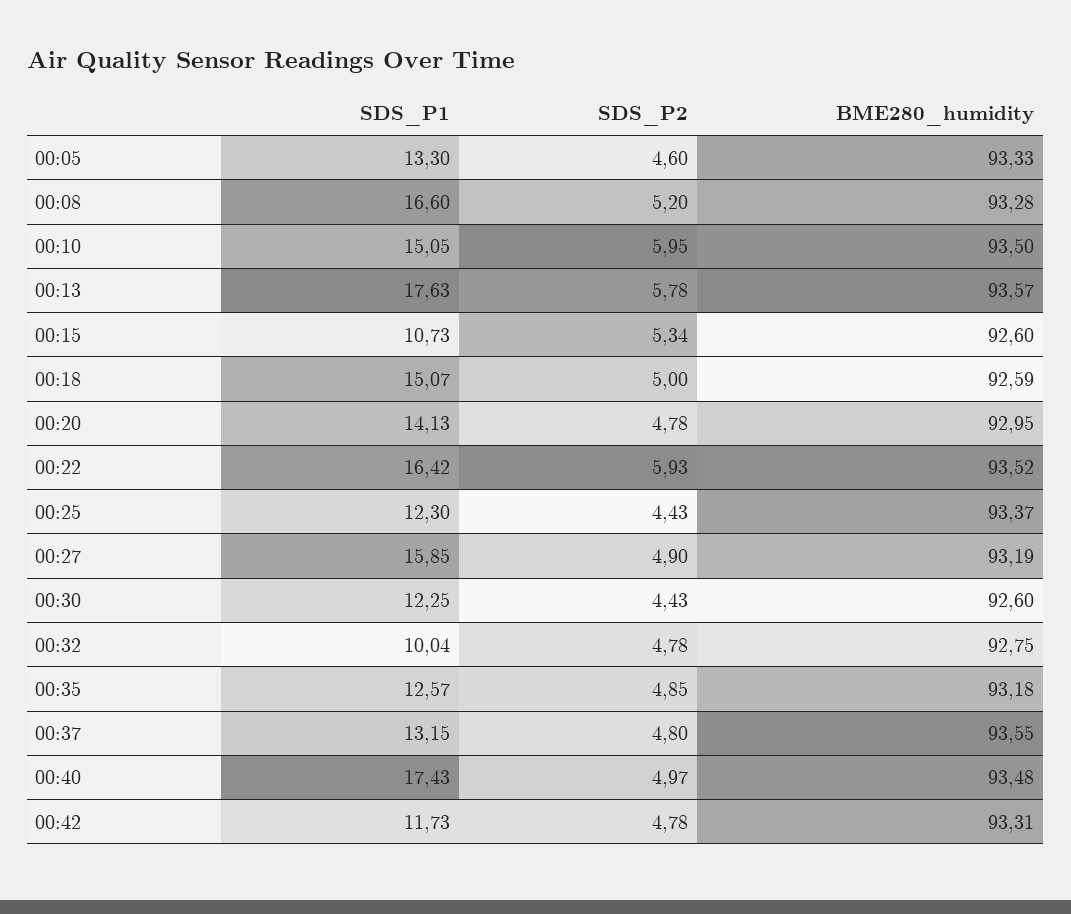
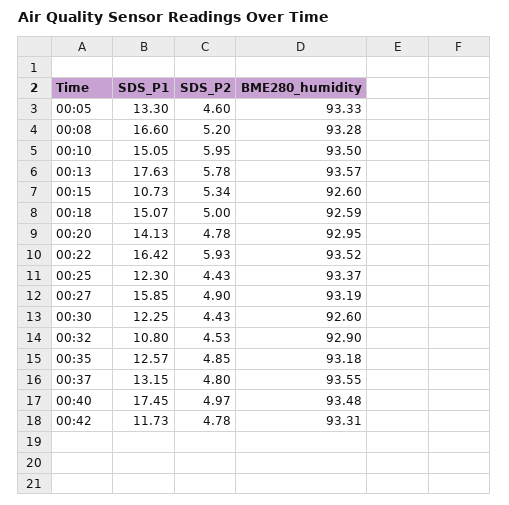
  {
    "SDS_P1": {
      "00:05": 13.3,
      "00:08": 16.6,
      "00:10": 15.05,
      "00:13": 17.63,
      "00:15": 10.73,
      "00:18": 15.07,
      "00:20": 14.13,
      "00:22": 16.42,
      "00:25": 12.3,
      "00:27": 15.85,
      "00:30": 12.25,
-     "00:32": 10.04,
+     "00:32": 10.8,
      "00:35": 12.57,
      "00:37": 13.15,
-     "00:40": 17.43,
+     "00:40": 17.45,
      "00:42": 11.73
    },
    "SDS_P2": {
      "00:05": 4.6,
      "00:08": 5.2,
      "00:10": 5.95,
      "00:13": 5.78,
      "00:15": 5.34,
      "00:18": 5,
      "00:20": 4.78,
      "00:22": 5.93,
      "00:25": 4.43,
      "00:27": 4.9,
      "00:30": 4.43,
-     "00:32": 4.78,
+     "00:32": 4.53,
      "00:35": 4.85,
      "00:37": 4.8,
      "00:40": 4.97,
      "00:42": 4.78
    },
    "BME280_humidity": {
      "00:05": 93.33,
      "00:08": 93.28,
      "00:10": 93.5,
      "00:13": 93.57,
      "00:15": 92.6,
      "00:18": 92.59,
      "00:20": 92.95,
      "00:22": 93.52,
      "00:25": 93.37,
      "00:27": 93.19,
      "00:30": 92.6,
-     "00:32": 92.75,
+     "00:32": 92.9,
      "00:35": 93.18,
      "00:37": 93.55,
      "00:40": 93.48,
      "00:42": 93.31
    }
  }

